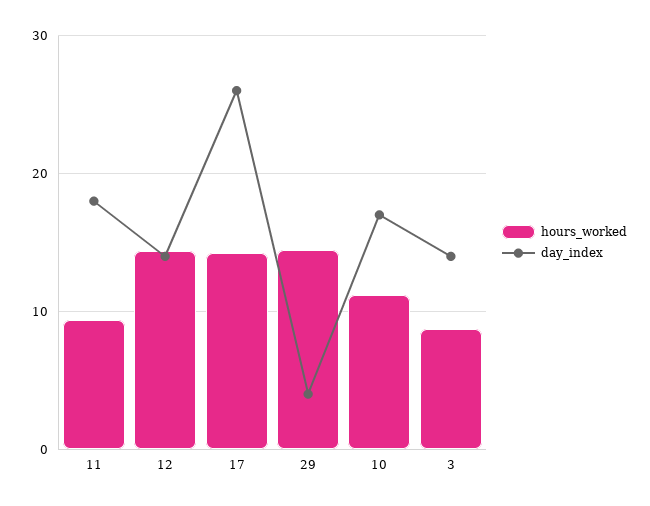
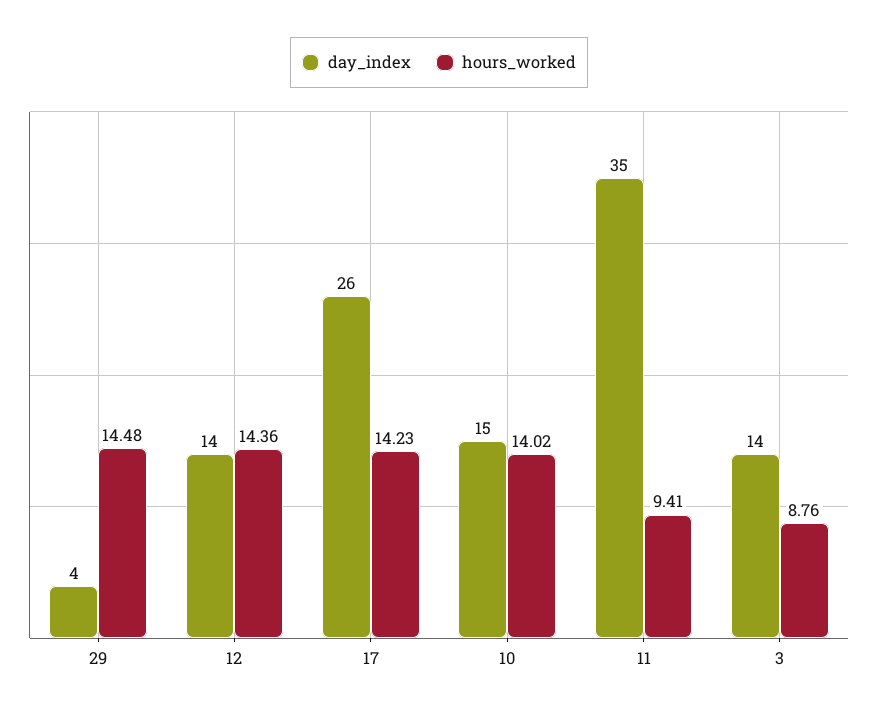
  {
    "hours_worked": {
      "11": 9.41,
      "12": 14.36,
      "17": 14.23,
      "29": 14.48,
-     "10": 11,
+     "10": 14.02,
      "3": 8.76
    },
    "day_index": {
-     "11": 18,
+     "11": 35,
      "12": 14,
      "17": 26,
      "29": 4,
-     "10": 17,
+     "10": 15,
      "3": 14
    }
  }

